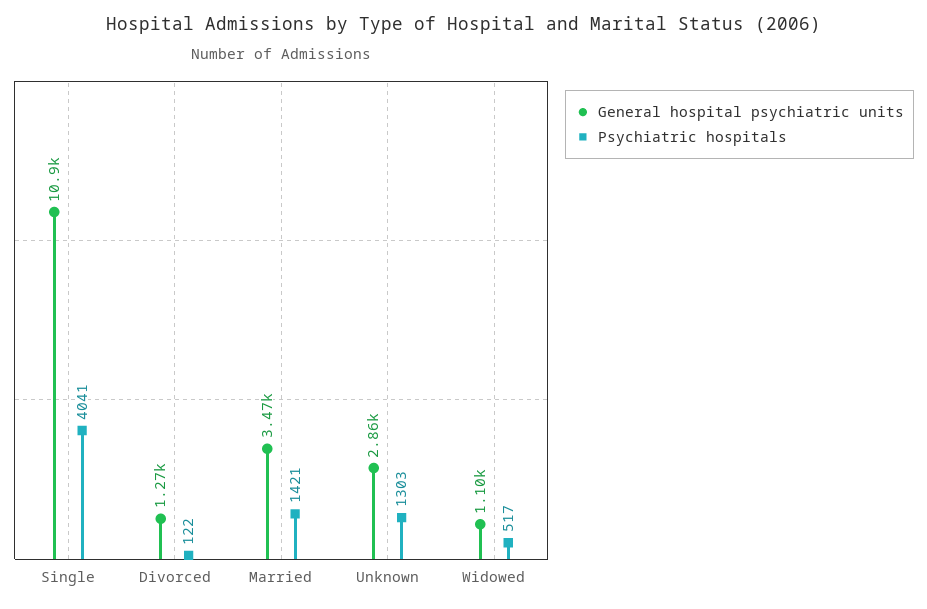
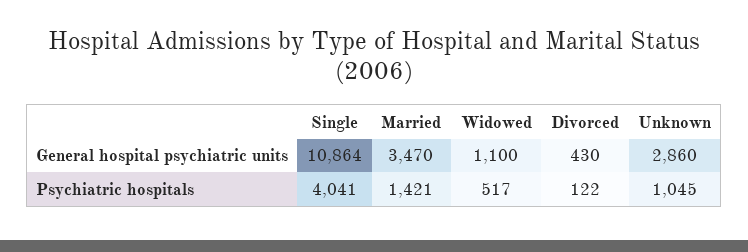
  {
    "General hospital psychiatric units": {
      "Single": 10864,
-     "Divorced": 1270,
+     "Divorced": 430,
      "Married": 3470,
      "Unknown": 2860,
      "Widowed": 1100
    },
    "Psychiatric hospitals": {
      "Single": 4041,
      "Divorced": 122,
      "Married": 1421,
-     "Unknown": 1303,
+     "Unknown": 1045,
      "Widowed": 517
    }
  }

